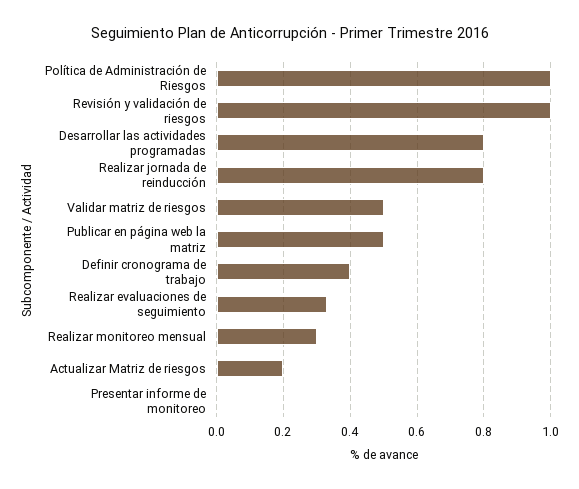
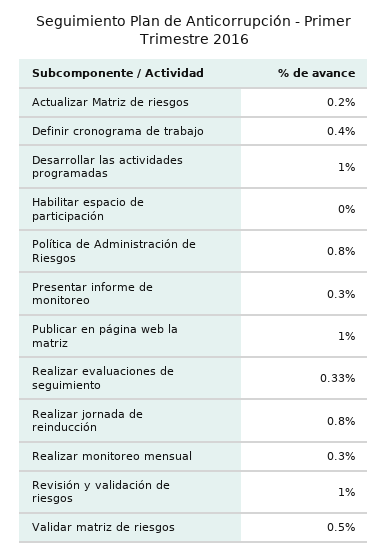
  {
-   "Política de Administración de Riesgos": 1,
+   "Política de Administración de Riesgos": 0.8,
    "Revisión y validación de riesgos": 1,
-   "Desarrollar las actividades programadas": 0.8,
+   "Desarrollar las actividades programadas": 1,
    "Realizar jornada de reinducción": 0.8,
    "Validar matriz de riesgos": 0.5,
-   "Publicar en página web la matriz": 0.5,
+   "Publicar en página web la matriz": 1,
    "Definir cronograma de trabajo": 0.4,
    "Realizar evaluaciones de seguimiento": 0.33,
    "Realizar monitoreo mensual": 0.3,
    "Actualizar Matriz de riesgos": 0.2,
-   "Presentar informe de monitoreo": 0
+   "Presentar informe de monitoreo": 0.3,
+   "Habilitar espacio de participación": 0
  }

